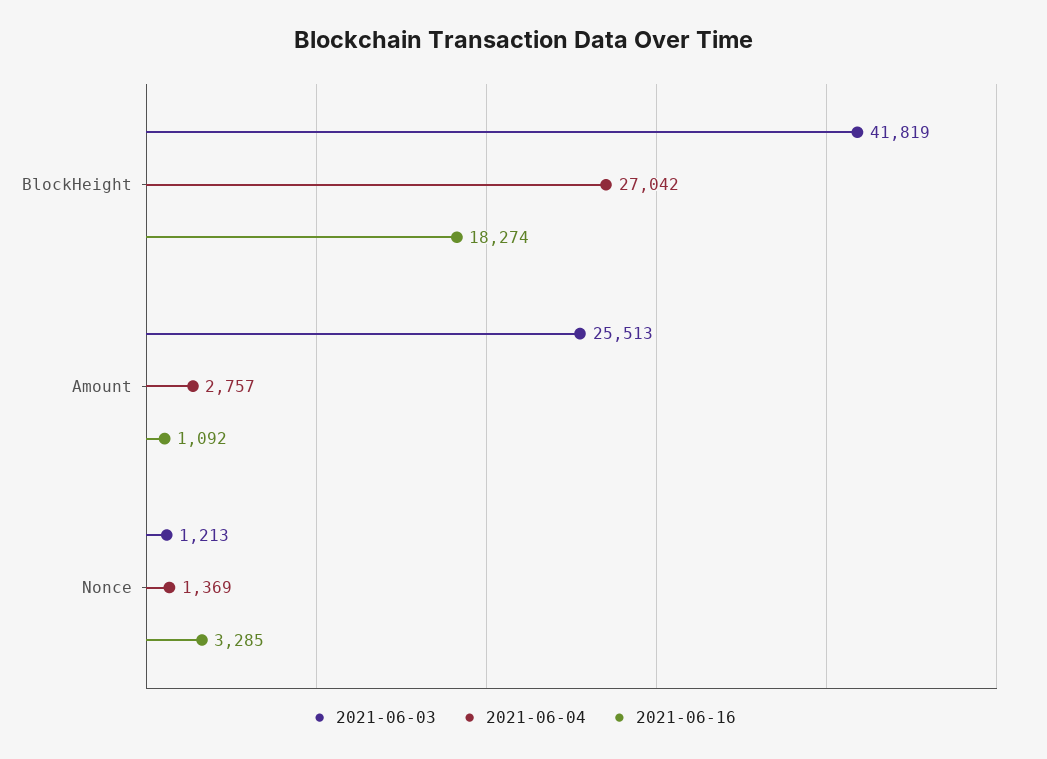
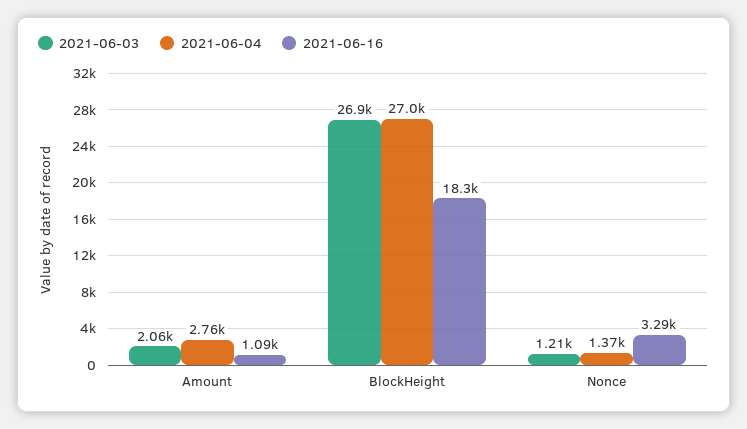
  {
    "2021-06-03": {
-     "BlockHeight": 41819,
+     "BlockHeight": 26900,
-     "Amount": 25513,
+     "Amount": 2060,
      "Nonce": 1213
    },
    "2021-06-04": {
      "BlockHeight": 27042,
      "Amount": 2757,
      "Nonce": 1369
    },
    "2021-06-16": {
      "BlockHeight": 18274,
      "Amount": 1092,
      "Nonce": 3285
    }
  }

